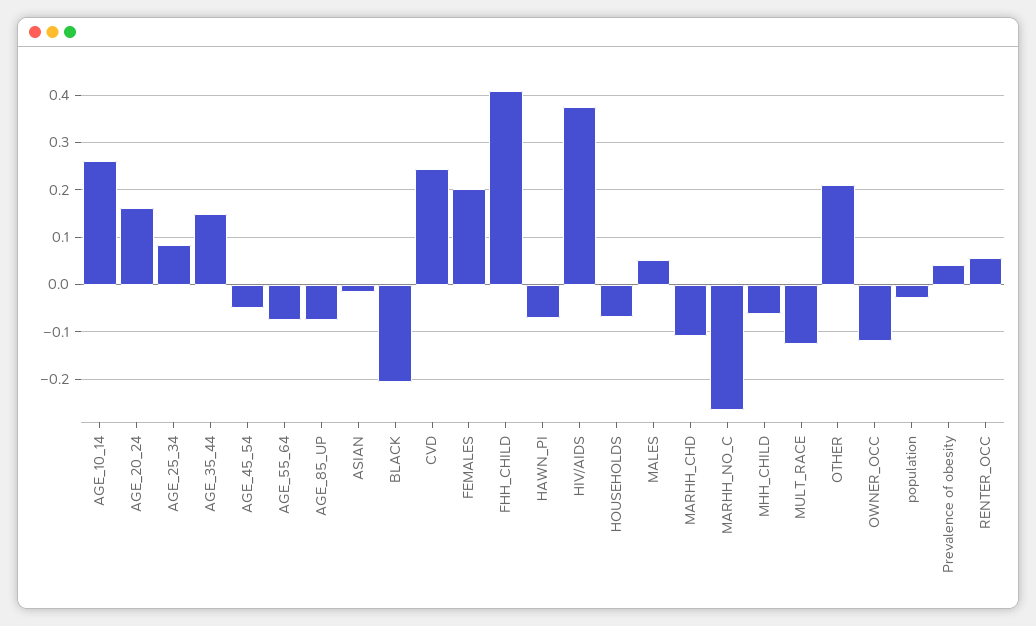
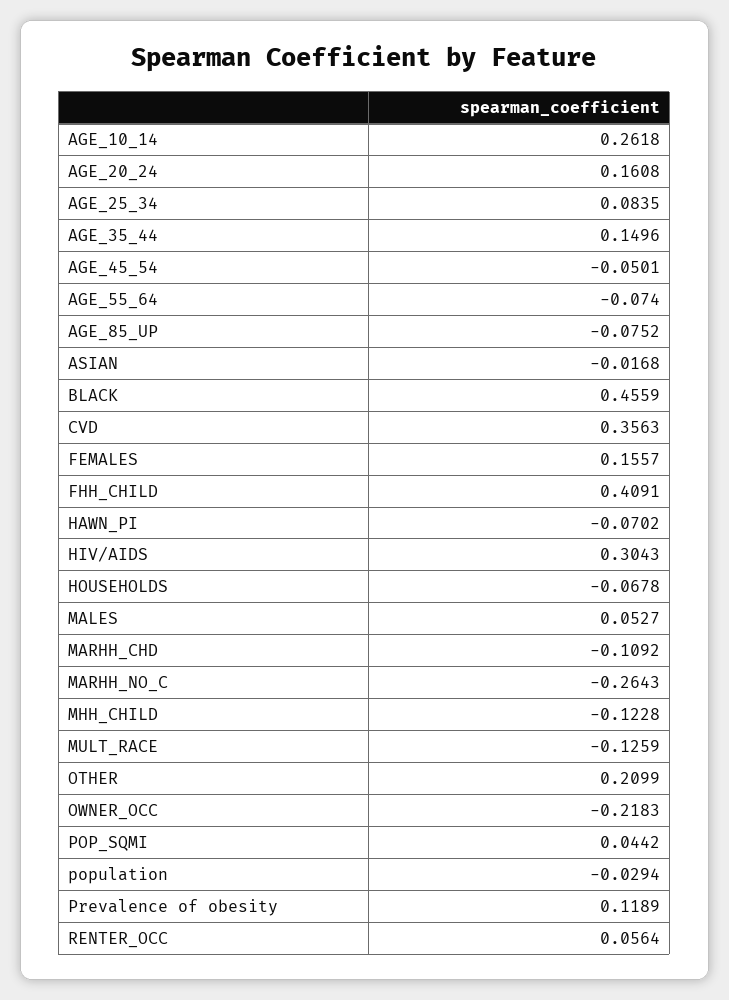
  {
    "AGE_10_14": 0.2618,
    "AGE_20_24": 0.1608,
    "AGE_25_34": 0.0835,
    "AGE_35_44": 0.1496,
    "AGE_45_54": -0.0501,
    "AGE_55_64": -0.074,
    "AGE_85_UP": -0.0752,
    "ASIAN": -0.0168,
-   "BLACK": -0.2,
+   "BLACK": 0.4559,
-   "CVD": 0.24,
+   "CVD": 0.3563,
-   "FEMALES": 0.2,
+   "FEMALES": 0.1557,
    "FHH_CHILD": 0.4091,
    "HAWN_PI": -0.0702,
-   "HIV/AIDS": 0.38,
+   "HIV/AIDS": 0.3043,
    "HOUSEHOLDS": -0.0678,
    "MALES": 0.0527,
    "MARHH_CHD": -0.1092,
    "MARHH_NO_C": -0.2643,
-   "MHH_CHILD": -0.06,
+   "MHH_CHILD": -0.1228,
    "MULT_RACE": -0.1259,
    "OTHER": 0.2099,
-   "OWNER_OCC": -0.12,
+   "OWNER_OCC": -0.2183,
    "population": -0.0294,
-   "Prevalence of obesity": 0.04,
+   "Prevalence of obesity": 0.1189,
-   "RENTER_OCC": 0.0564
+   "RENTER_OCC": 0.0564,
+   "POP_SQMI": 0.0442
  }

